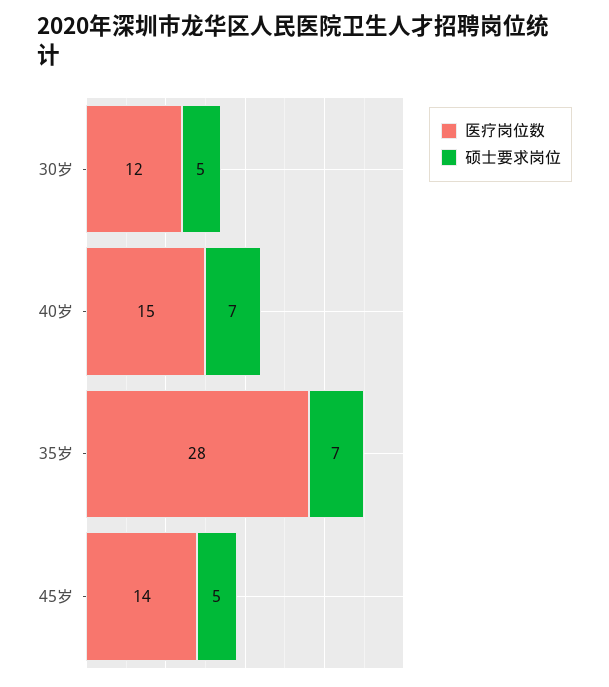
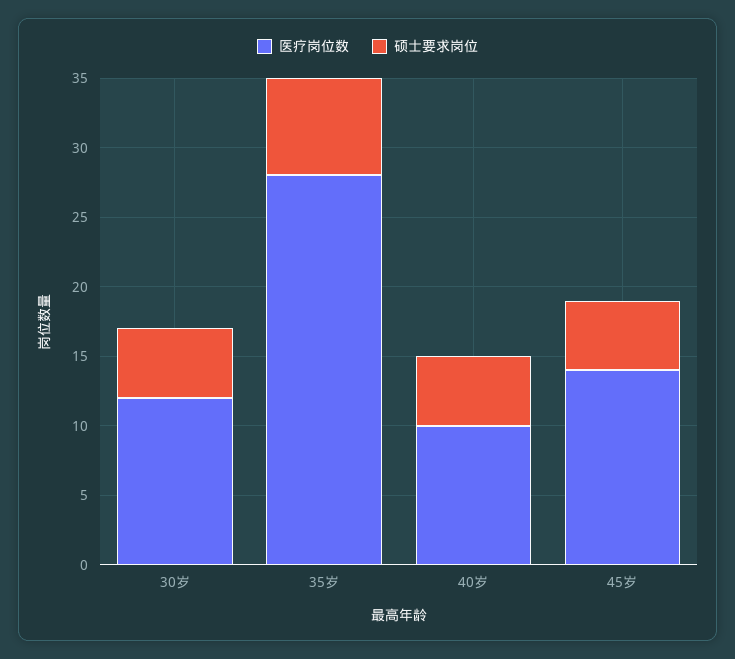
  {
    "医疗岗位数": {
      "30岁": 12,
-     "40岁": 15,
+     "40岁": 10,
      "35岁": 28,
      "45岁": 14
    },
    "硕士要求岗位": {
      "30岁": 5,
-     "40岁": 7,
+     "40岁": 5,
      "35岁": 7,
      "45岁": 5
    }
  }

